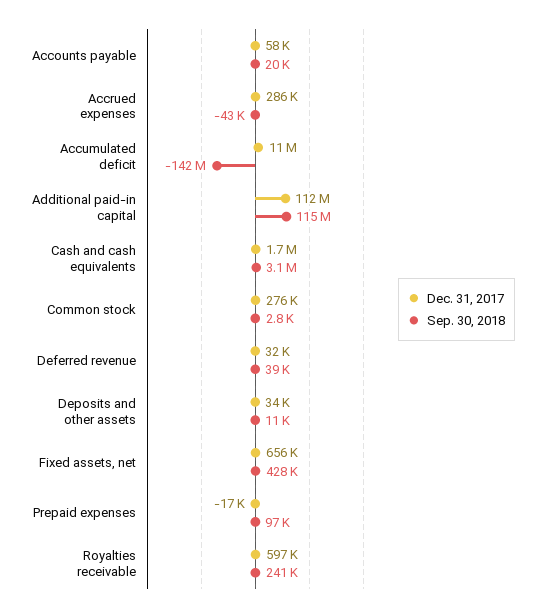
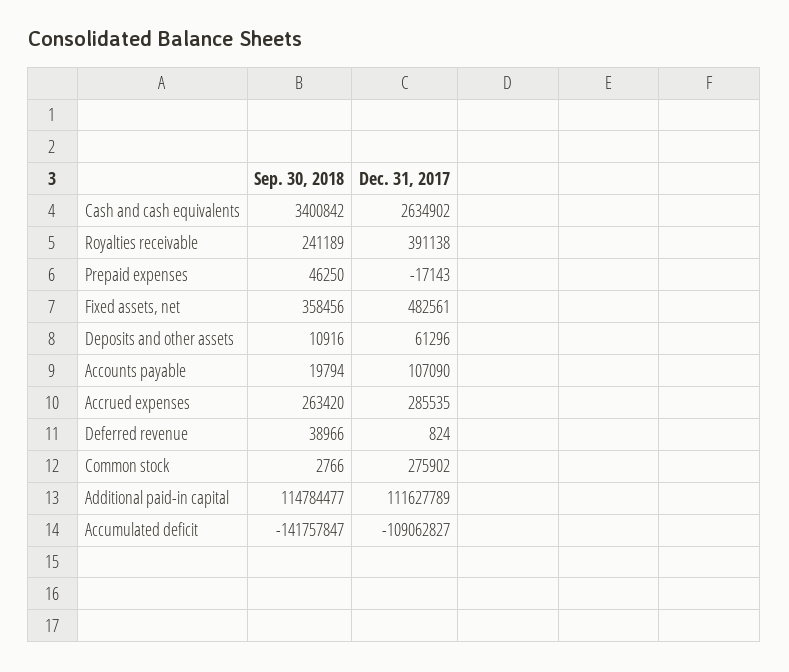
  {
    "Dec. 31, 2017": {
-     "Accounts payable": 58000,
+     "Accounts payable": 107090,
      "Accrued expenses": 285535,
-     "Accumulated deficit": 11000000,
+     "Accumulated deficit": -109062827,
      "Additional paid-in capital": 111627789,
-     "Cash and cash equivalents": 1700000,
+     "Cash and cash equivalents": 2634902,
      "Common stock": 275902,
-     "Deferred revenue": 32000,
+     "Deferred revenue": 824,
-     "Deposits and other assets": 34000,
+     "Deposits and other assets": 61296,
-     "Fixed assets, net": 656000,
+     "Fixed assets, net": 482561,
      "Prepaid expenses": -17143,
-     "Royalties receivable": 597000
+     "Royalties receivable": 391138
    },
    "Sep. 30, 2018": {
      "Accounts payable": 19794,
-     "Accrued expenses": -43000,
+     "Accrued expenses": 263420,
      "Accumulated deficit": -141757847,
      "Additional paid-in capital": 114784477,
-     "Cash and cash equivalents": 3100000,
+     "Cash and cash equivalents": 3400842,
      "Common stock": 2766,
      "Deferred revenue": 38966,
      "Deposits and other assets": 10916,
-     "Fixed assets, net": 428000,
+     "Fixed assets, net": 358456,
-     "Prepaid expenses": 97000,
+     "Prepaid expenses": 46250,
      "Royalties receivable": 241189
    }
  }

